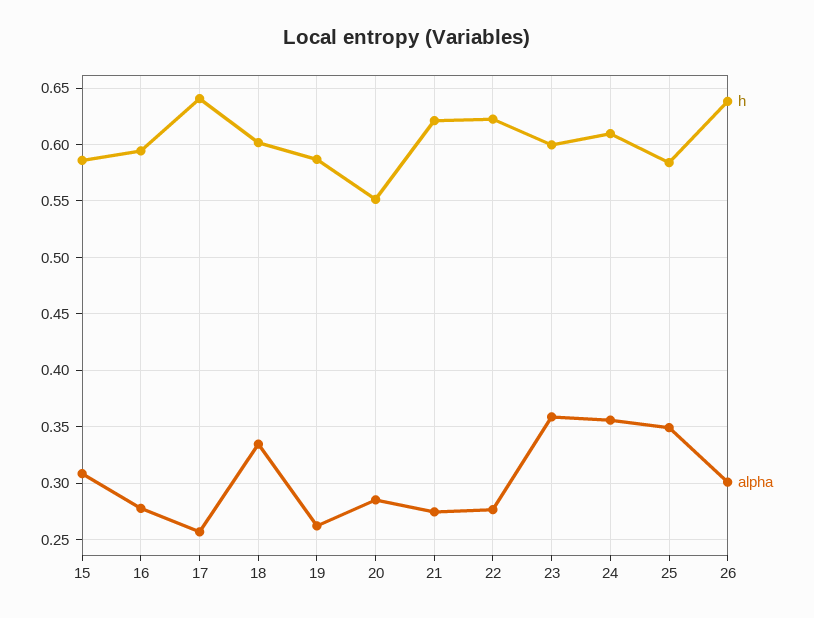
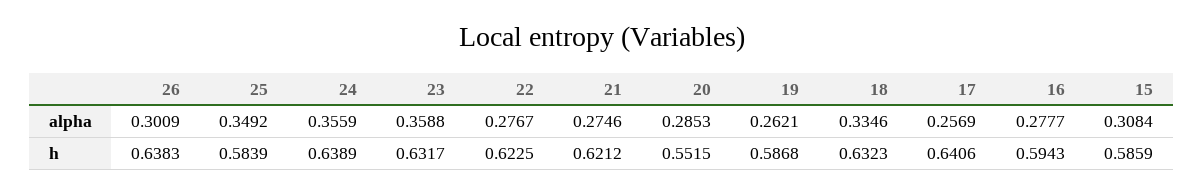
  {
    "h": {
      "15": 0.5859,
      "16": 0.5943,
      "17": 0.6406,
-     "18": 0.6,
+     "18": 0.6323,
      "19": 0.5868,
      "20": 0.5515,
      "21": 0.6212,
      "22": 0.6225,
-     "23": 0.6,
+     "23": 0.6317,
-     "24": 0.61,
+     "24": 0.6389,
      "25": 0.5839,
      "26": 0.6383
    },
    "alpha": {
      "15": 0.3084,
      "16": 0.2777,
      "17": 0.2569,
      "18": 0.3346,
      "19": 0.2621,
      "20": 0.2853,
      "21": 0.2746,
      "22": 0.2767,
      "23": 0.3588,
      "24": 0.3559,
      "25": 0.3492,
      "26": 0.3009
    }
  }

